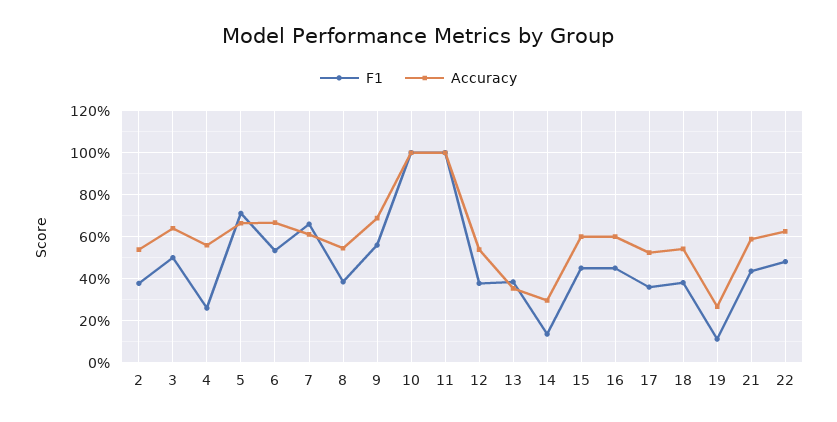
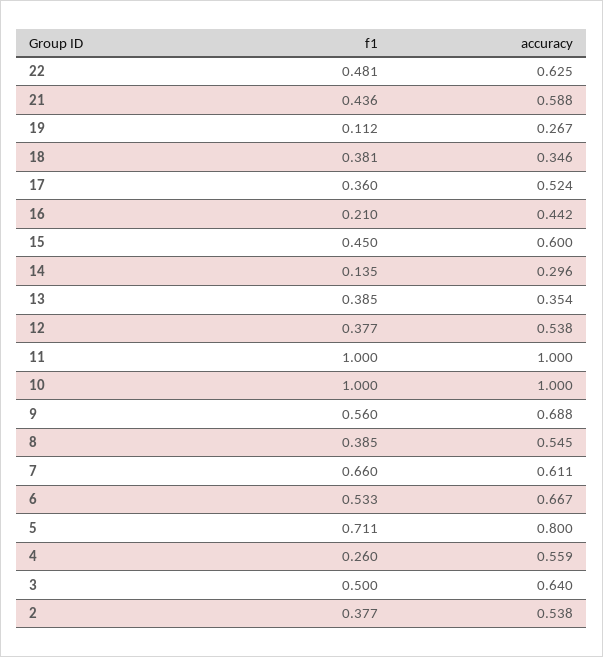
  {
    "F1": {
      "2": 0.377,
      "3": 0.5,
      "4": 0.26,
      "5": 0.711,
      "6": 0.533,
      "7": 0.66,
      "8": 0.385,
      "9": 0.56,
      "10": 1,
      "11": 1,
      "12": 0.377,
      "13": 0.385,
      "14": 0.135,
      "15": 0.45,
-     "16": 0.45,
+     "16": 0.21,
      "17": 0.36,
      "18": 0.381,
      "19": 0.112,
      "21": 0.436,
      "22": 0.481
    },
    "Accuracy": {
      "2": 0.538,
      "3": 0.64,
      "4": 0.559,
-     "5": 0.65,
+     "5": 0.8,
      "6": 0.667,
      "7": 0.611,
      "8": 0.545,
      "9": 0.688,
      "10": 1,
      "11": 1,
      "12": 0.538,
      "13": 0.354,
      "14": 0.296,
      "15": 0.6,
-     "16": 0.6,
+     "16": 0.442,
      "17": 0.524,
-     "18": 0.55,
+     "18": 0.346,
      "19": 0.267,
      "21": 0.588,
      "22": 0.625
    }
  }

